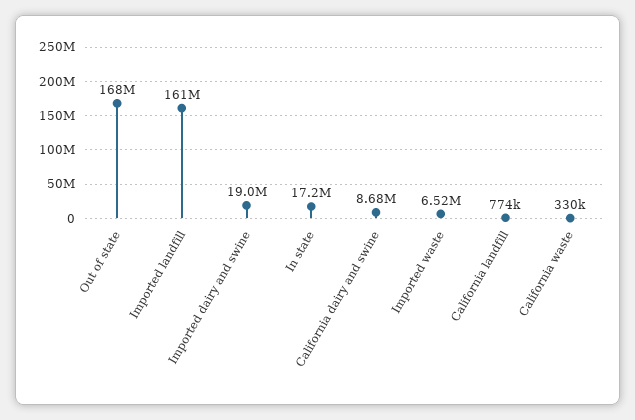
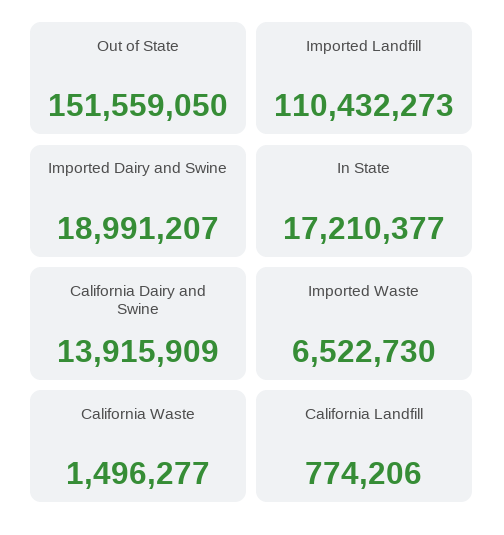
  {
-   "Out of state": 168000000,
+   "Out of state": 151559050,
-   "Imported landfill": 161000000,
+   "Imported landfill": 110432273,
    "Imported dairy and swine": 18991207,
    "In state": 17210377,
-   "California dairy and swine": 8680000,
+   "California dairy and swine": 13915909,
    "Imported waste": 6522730,
    "California landfill": 774206,
-   "California waste": 330000
+   "California waste": 1496277
  }

